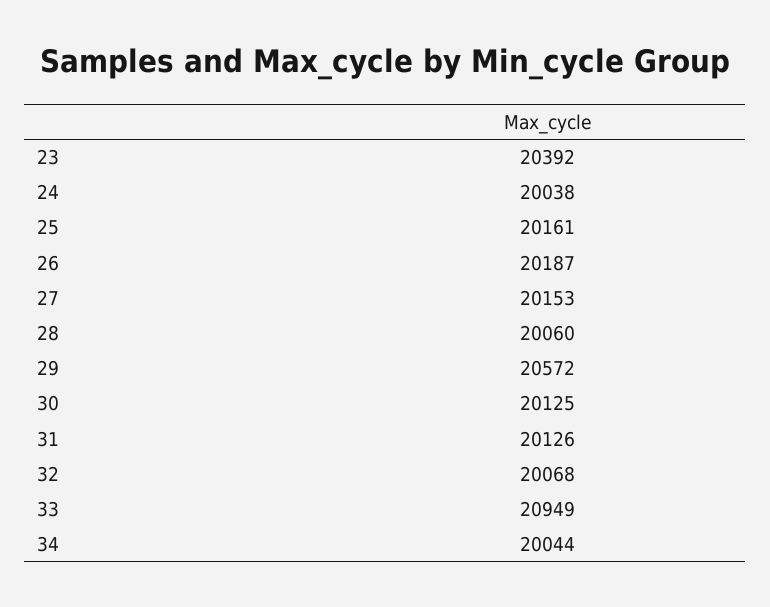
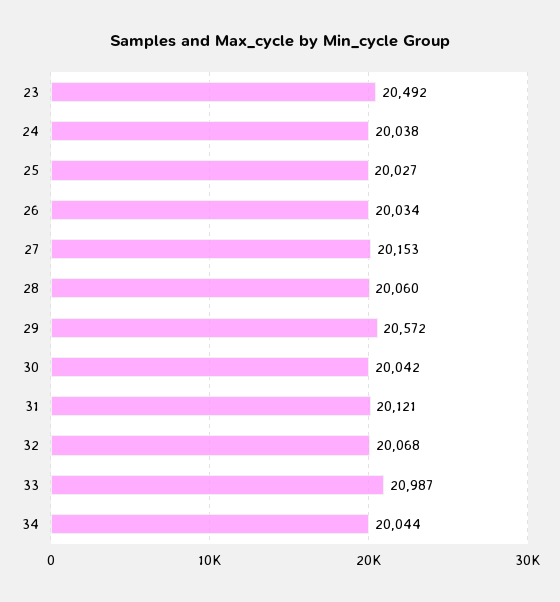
  {
-   "23": 20392,
+   "23": 20492,
    "24": 20038,
-   "25": 20161,
+   "25": 20027,
-   "26": 20187,
+   "26": 20034,
    "27": 20153,
    "28": 20060,
    "29": 20572,
-   "30": 20125,
+   "30": 20042,
-   "31": 20126,
+   "31": 20121,
    "32": 20068,
-   "33": 20949,
+   "33": 20987,
    "34": 20044
  }

